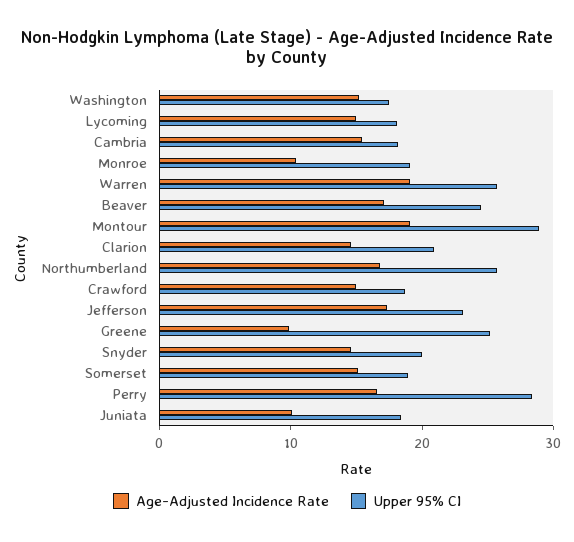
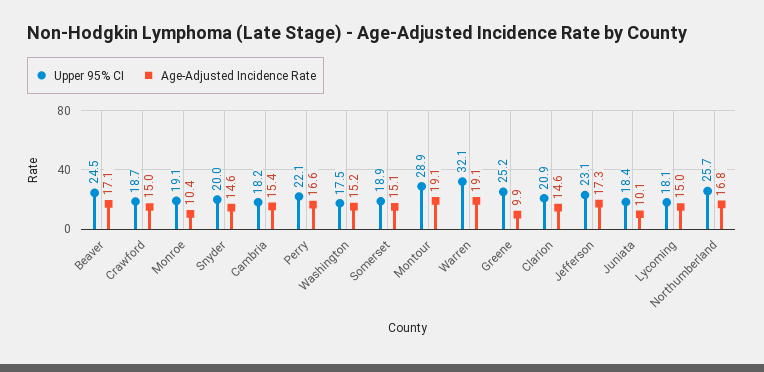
  {
    "Age-Adjusted Incidence Rate": {
      "Washington": 15.2,
      "Lycoming": 15,
      "Cambria": 15.4,
      "Monroe": 10.4,
      "Warren": 19.1,
      "Beaver": 17.1,
      "Montour": 19.1,
      "Clarion": 14.6,
      "Northumberland": 16.8,
      "Crawford": 15,
      "Jefferson": 17.3,
      "Greene": 9.9,
      "Snyder": 14.6,
      "Somerset": 15.1,
      "Perry": 16.6,
      "Juniata": 10.1
    },
    "Upper 95% CI": {
      "Washington": 17.5,
      "Lycoming": 18.1,
      "Cambria": 18.2,
      "Monroe": 19.1,
-     "Warren": 26,
+     "Warren": 32.1,
      "Beaver": 24.5,
      "Montour": 28.9,
      "Clarion": 20.9,
      "Northumberland": 25.7,
      "Crawford": 18.7,
      "Jefferson": 23.1,
      "Greene": 25.2,
      "Snyder": 20,
      "Somerset": 18.9,
-     "Perry": 28,
+     "Perry": 22.1,
      "Juniata": 18.4
    }
  }

